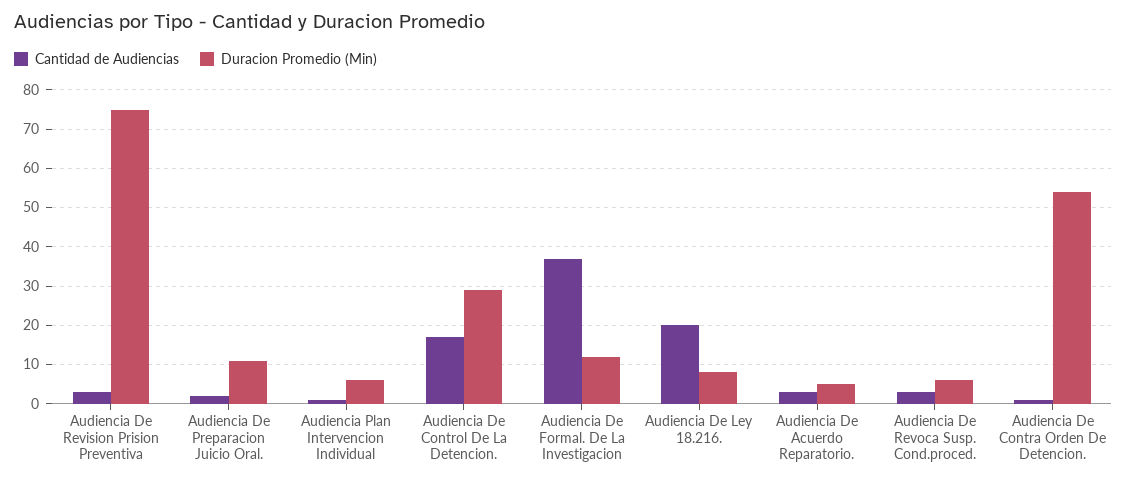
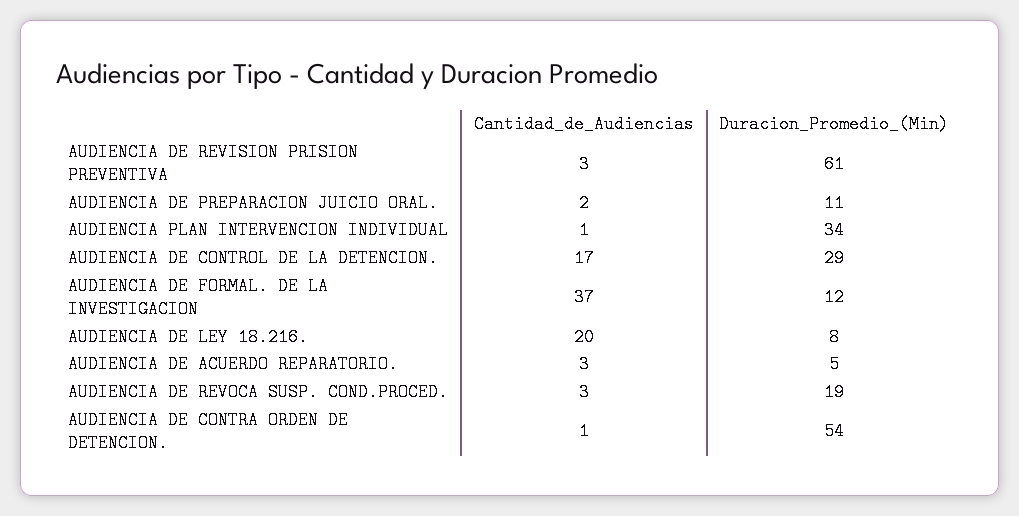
  {
    "Cantidad de Audiencias": {
      "Audiencia De Revision Prision Preventiva": 3,
      "Audiencia De Preparacion Juicio Oral.": 2,
      "Audiencia Plan Intervencion Individual": 1,
      "Audiencia De Control De La Detencion.": 17,
      "Audiencia De Formal. De La Investigacion": 37,
      "Audiencia De Ley 18.216.": 20,
      "Audiencia De Acuerdo Reparatorio.": 3,
      "Audiencia De Revoca Susp. Cond.proced.": 3,
      "Audiencia De Contra Orden De Detencion.": 1
    },
    "Duracion Promedio (Min)": {
-     "Audiencia De Revision Prision Preventiva": 75,
+     "Audiencia De Revision Prision Preventiva": 61,
      "Audiencia De Preparacion Juicio Oral.": 11,
-     "Audiencia Plan Intervencion Individual": 5,
+     "Audiencia Plan Intervencion Individual": 34,
      "Audiencia De Control De La Detencion.": 29,
      "Audiencia De Formal. De La Investigacion": 12,
      "Audiencia De Ley 18.216.": 8,
      "Audiencia De Acuerdo Reparatorio.": 5,
-     "Audiencia De Revoca Susp. Cond.proced.": 5,
+     "Audiencia De Revoca Susp. Cond.proced.": 19,
      "Audiencia De Contra Orden De Detencion.": 54
    }
  }

